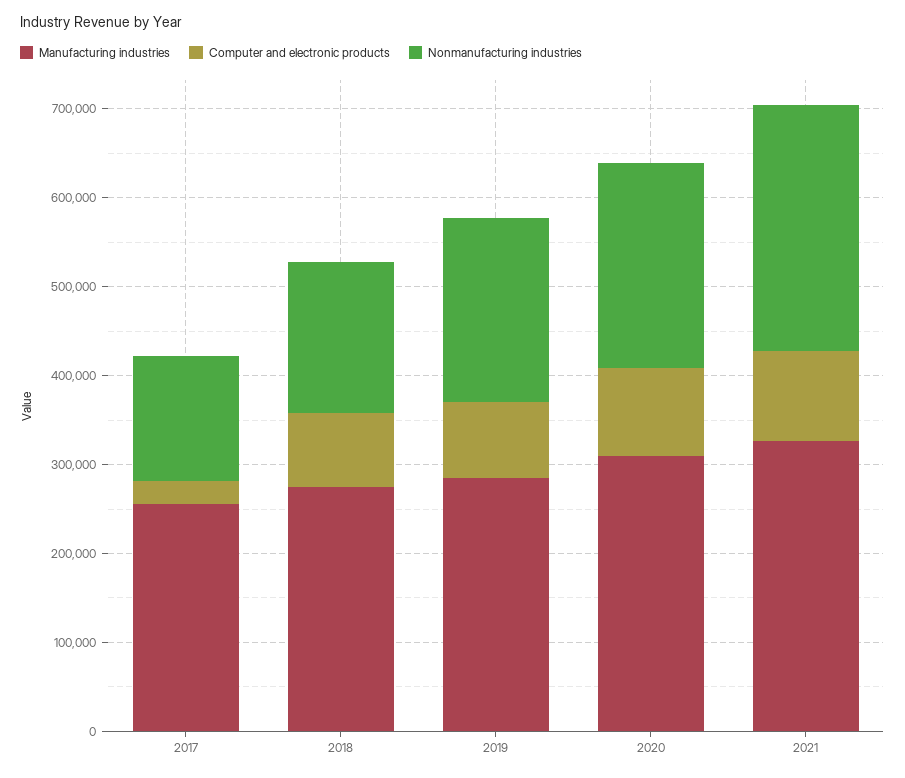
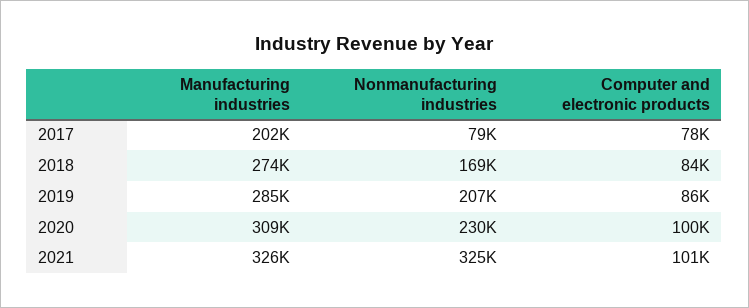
  {
    "Manufacturing industries": {
-     "2017": 260000,
+     "2017": 202000,
      "2018": 274000,
      "2019": 285000,
      "2020": 309000,
      "2021": 326000
    },
    "Computer and electronic products": {
-     "2017": 20000,
+     "2017": 78000,
      "2018": 84000,
      "2019": 86000,
      "2020": 100000,
      "2021": 101000
    },
    "Nonmanufacturing industries": {
-     "2017": 140000,
+     "2017": 79000,
      "2018": 169000,
      "2019": 207000,
      "2020": 230000,
-     "2021": 280000
+     "2021": 325000
    }
  }

